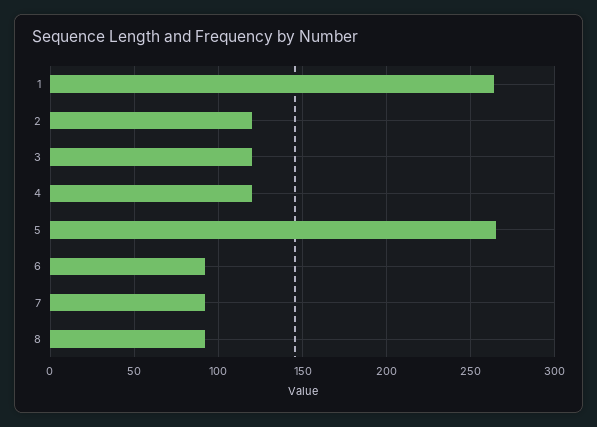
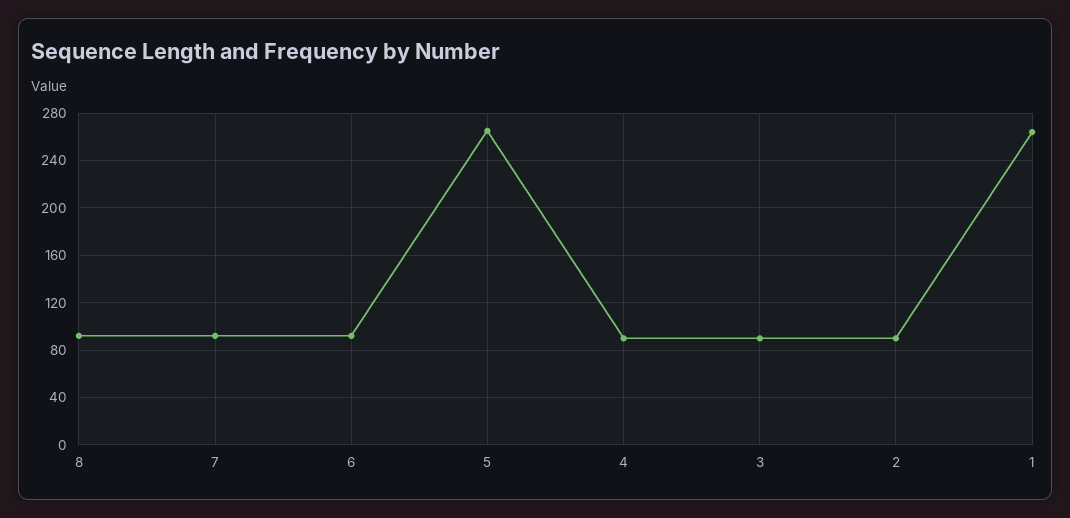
  {
    "1": 265,
-   "2": 120,
+   "2": 90,
-   "3": 120,
+   "3": 90,
-   "4": 120,
+   "4": 90,
    "5": 265,
    "6": 90,
    "7": 90,
    "8": 90
  }

